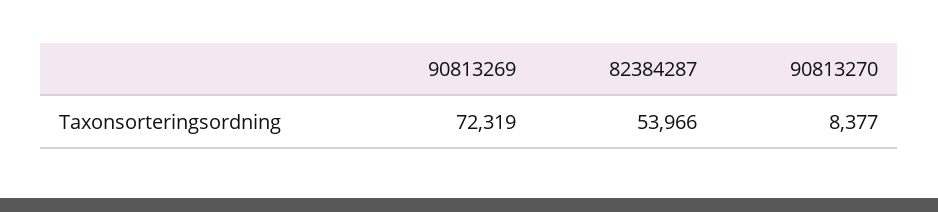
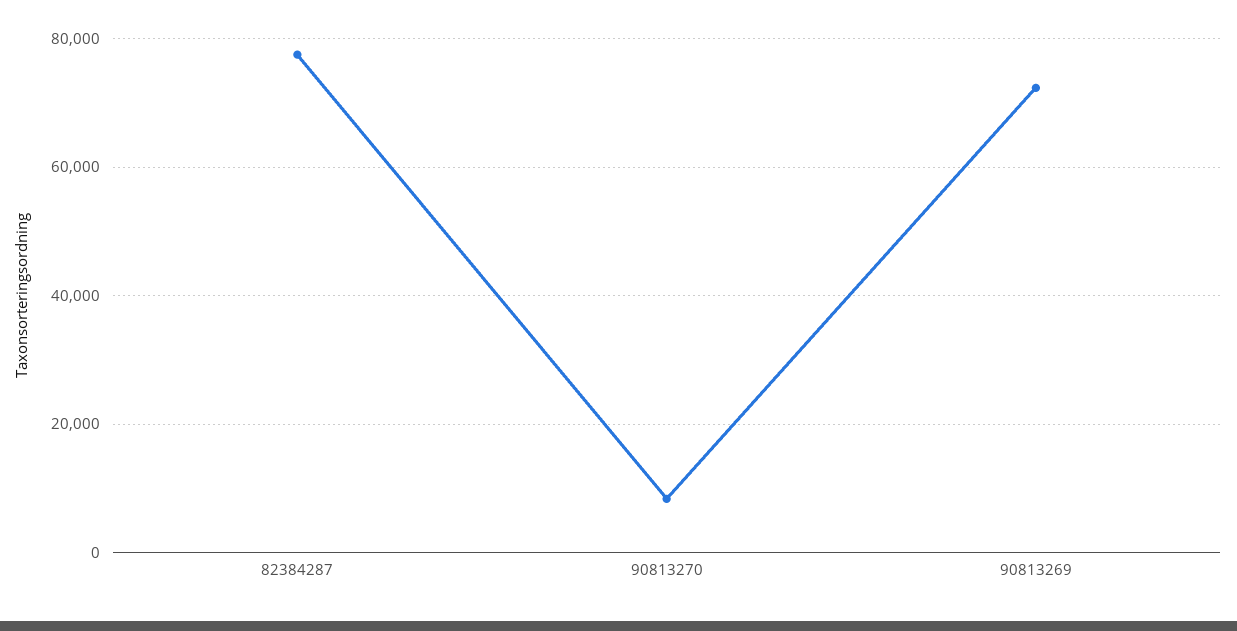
  {
    "90813269": 72319,
-   "82384287": 53966,
+   "82384287": 78000,
    "90813270": 8377
  }

